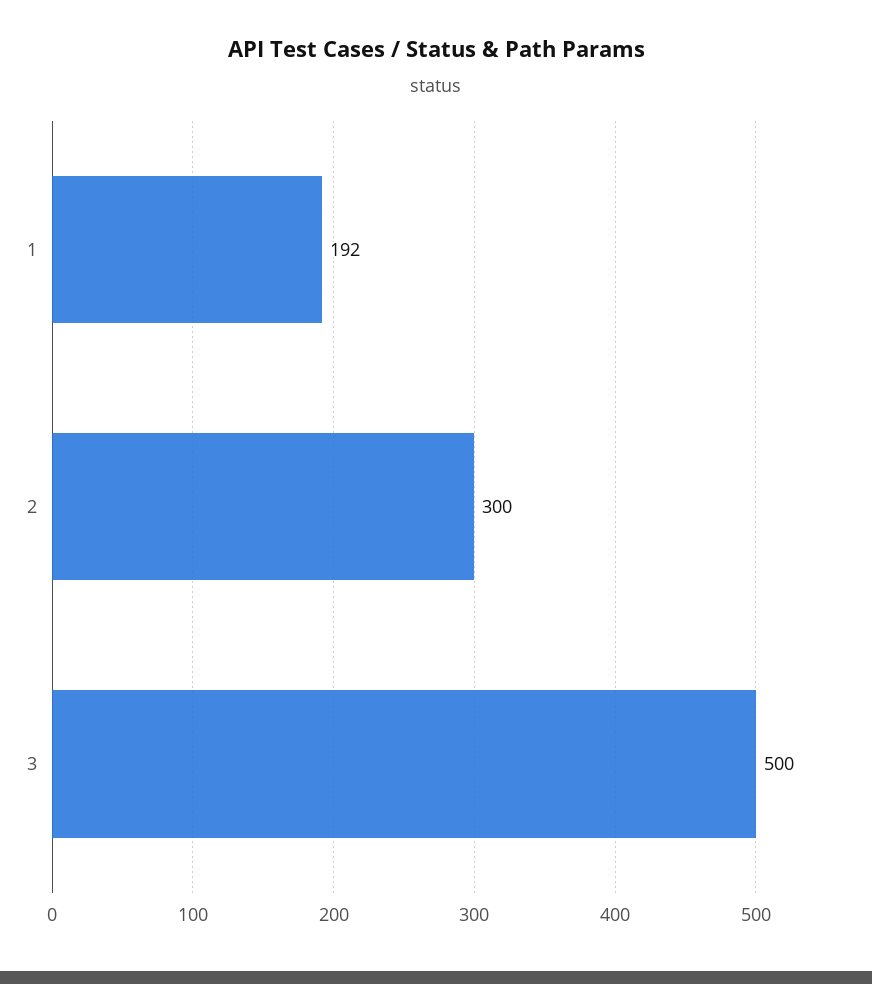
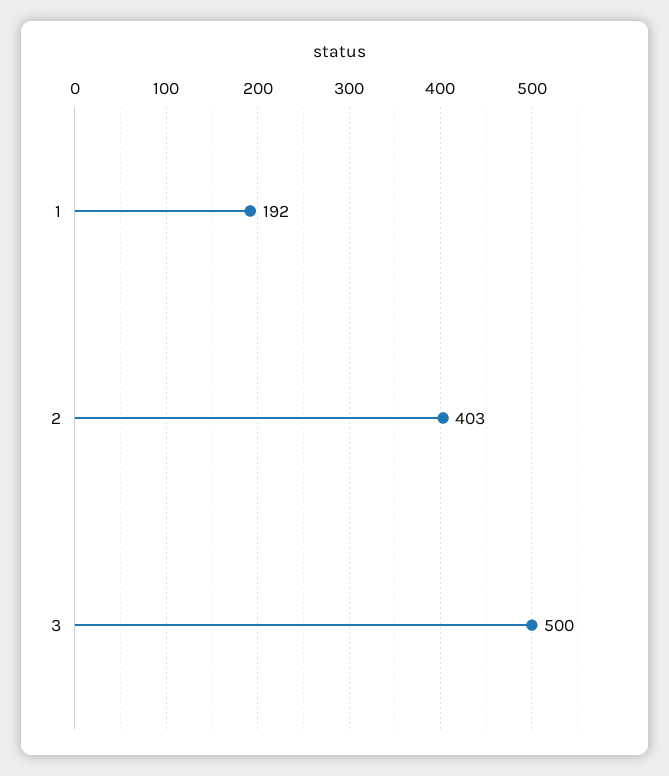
  {
    "1": 192,
-   "2": 300,
+   "2": 403,
    "3": 500
  }

